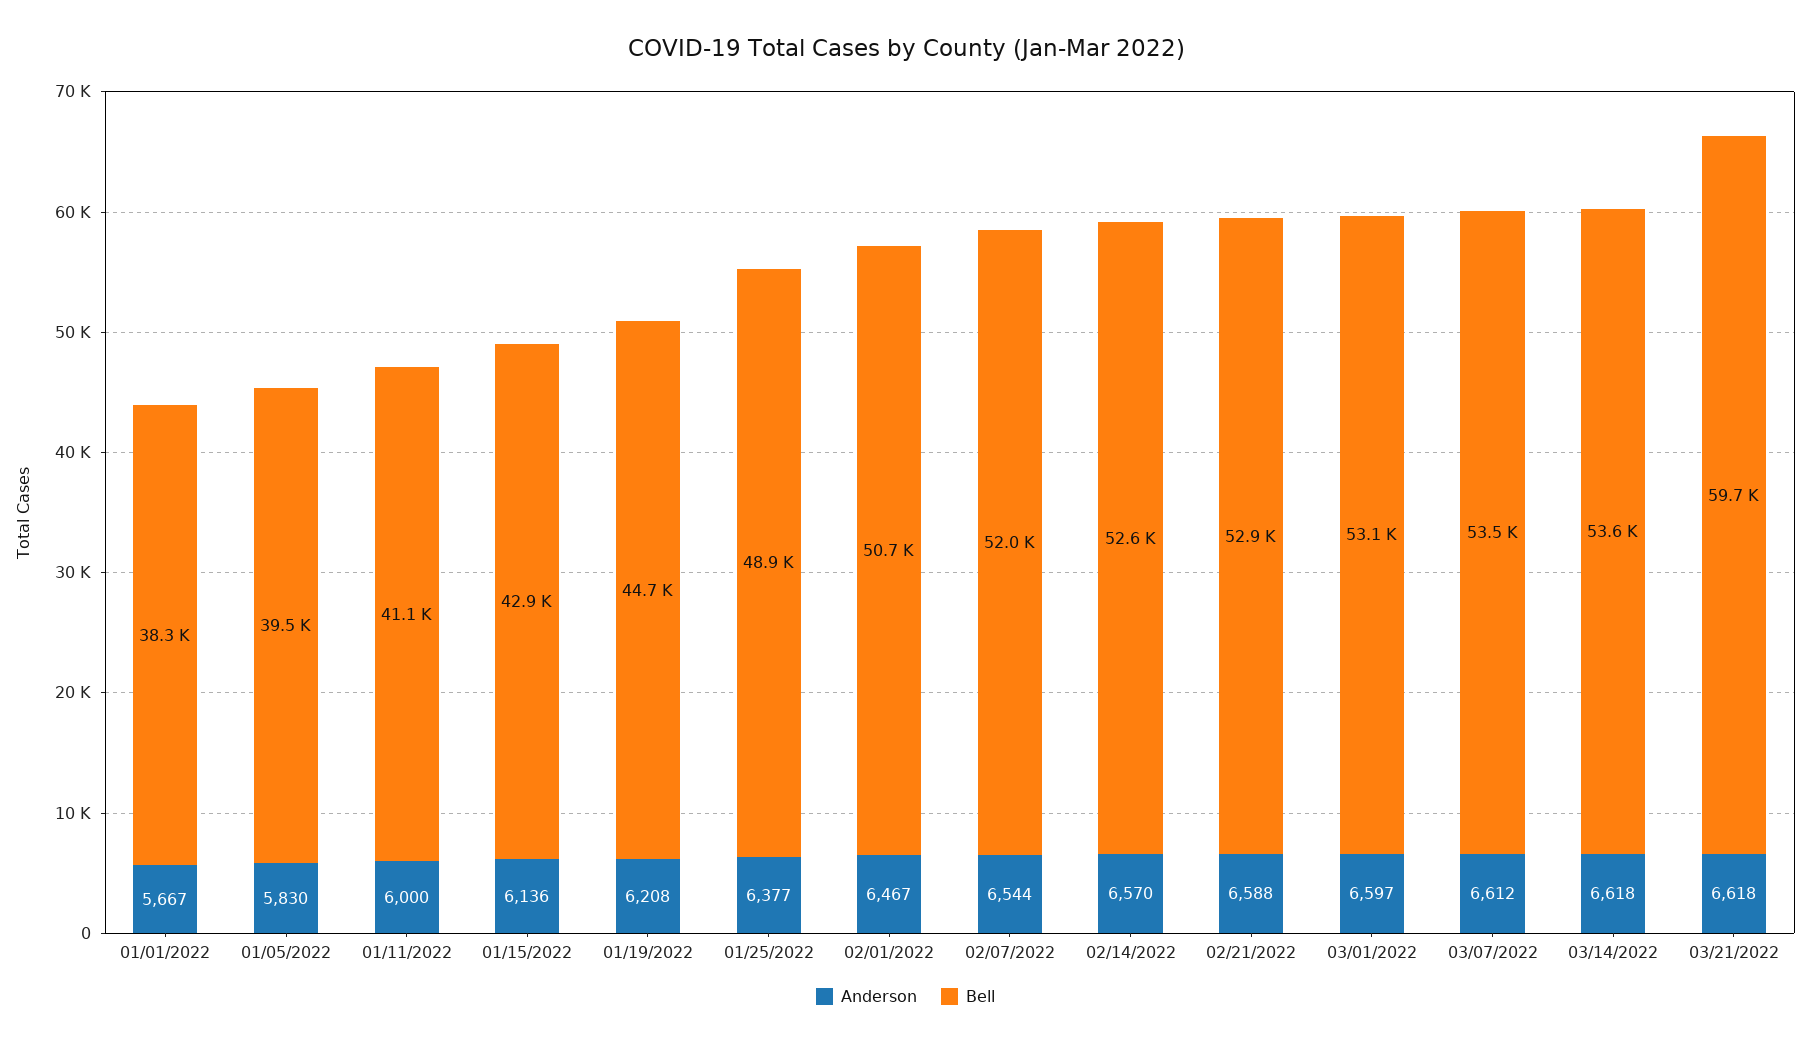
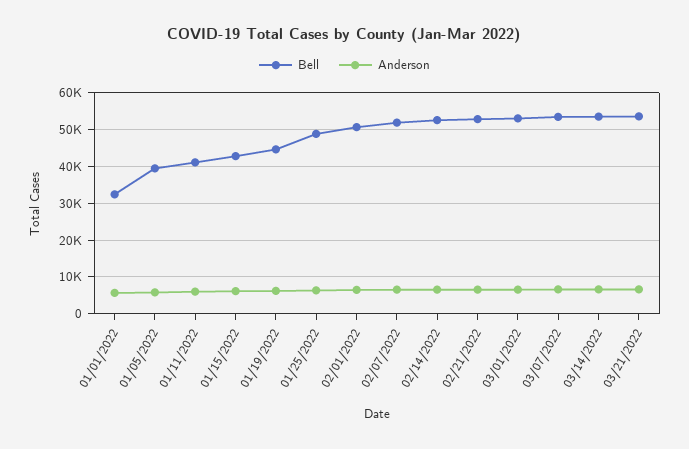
  {
    "Anderson": {
      "01/01/2022": 5667,
      "01/05/2022": 5830,
      "01/11/2022": 6000,
      "01/15/2022": 6136,
      "01/19/2022": 6208,
      "01/25/2022": 6377,
      "02/01/2022": 6467,
      "02/07/2022": 6544,
      "02/14/2022": 6570,
      "02/21/2022": 6588,
      "03/01/2022": 6597,
      "03/07/2022": 6612,
      "03/14/2022": 6618,
      "03/21/2022": 6618
    },
    "Bell": {
-     "01/01/2022": 38300,
+     "01/01/2022": 32000,
      "01/05/2022": 39500,
      "01/11/2022": 41100,
      "01/15/2022": 42900,
      "01/19/2022": 44700,
      "01/25/2022": 48900,
      "02/01/2022": 50700,
      "02/07/2022": 52000,
      "02/14/2022": 52600,
      "02/21/2022": 52900,
      "03/01/2022": 53100,
      "03/07/2022": 53500,
      "03/14/2022": 53600,
-     "03/21/2022": 59700
+     "03/21/2022": 54000
    }
  }

